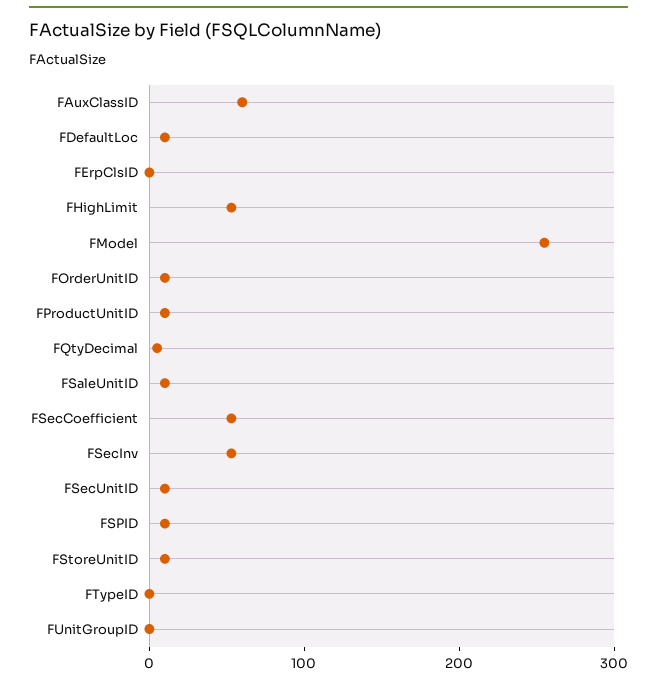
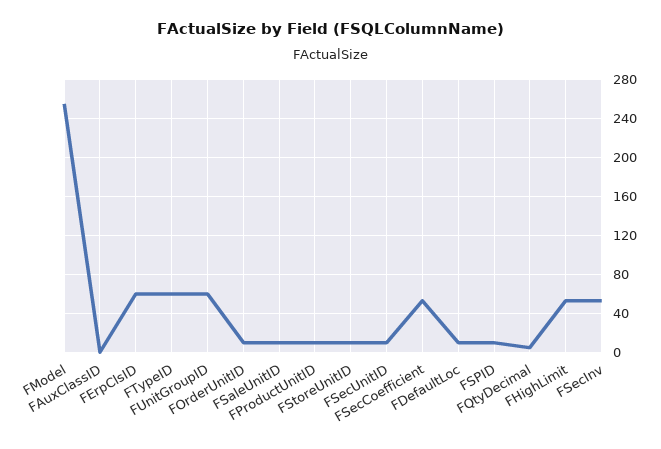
  {
-   "FAuxClassID": 60,
+   "FAuxClassID": 0,
    "FDefaultLoc": 10,
-   "FErpClsID": 0,
+   "FErpClsID": 60,
    "FHighLimit": 50,
    "FModel": 260,
    "FOrderUnitID": 10,
    "FProductUnitID": 10,
    "FQtyDecimal": 10,
    "FSaleUnitID": 10,
    "FSecCoefficient": 50,
    "FSecInv": 50,
    "FSecUnitID": 10,
    "FSPID": 10,
    "FStoreUnitID": 10,
-   "FTypeID": 0,
+   "FTypeID": 60,
-   "FUnitGroupID": 0
+   "FUnitGroupID": 60
  }

